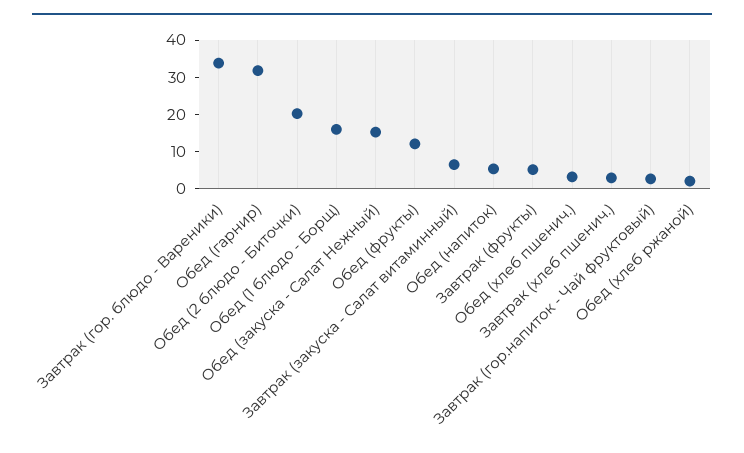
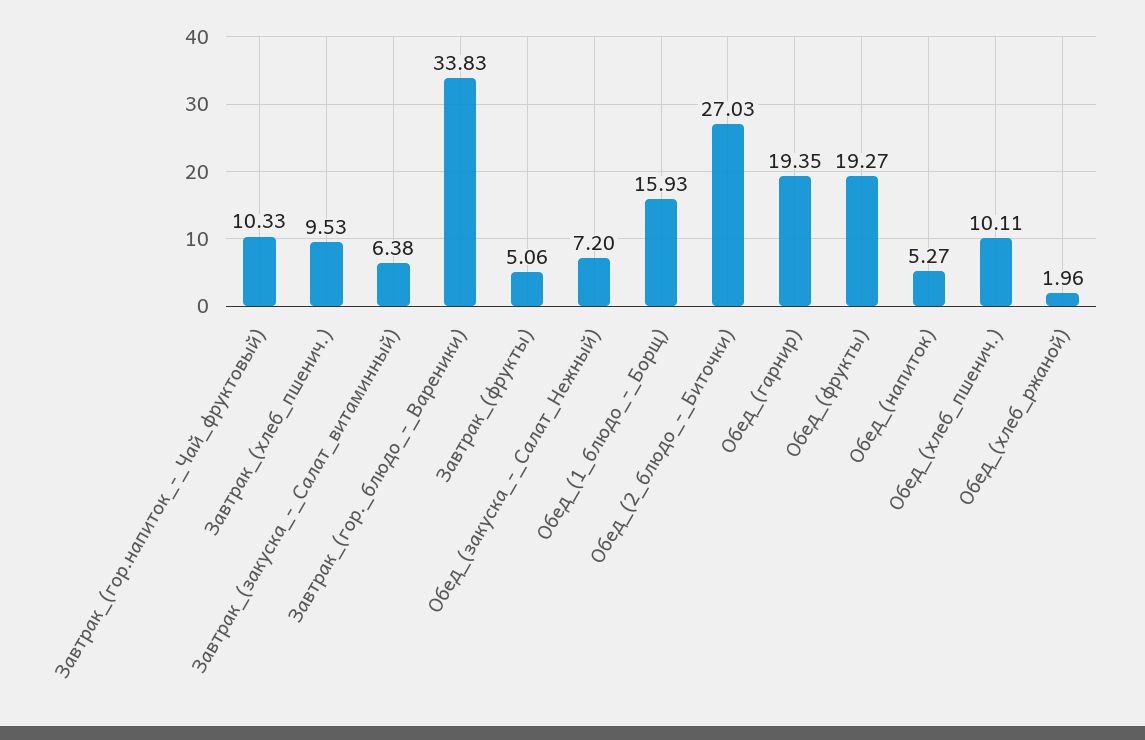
  {
    "Завтрак (гор. блюдо - Вареники)": 33.83,
-   "Обед (гарнир)": 32.5,
+   "Обед (гарнир)": 19.35,
-   "Обед (2 блюдо - Биточки)": 20,
+   "Обед (2 блюдо - Биточки)": 27.03,
    "Обед (1 блюдо - Борщ)": 15.93,
-   "Обед (закуска - Салат Нежный)": 15,
+   "Обед (закуска - Салат Нежный)": 7.2,
-   "Обед (фрукты)": 12.5,
+   "Обед (фрукты)": 19.27,
    "Завтрак (закуска - Салат витаминный)": 6.38,
    "Обед (напиток)": 5.27,
    "Завтрак (фрукты)": 5.06,
-   "Обед (хлеб пшенич.)": 2.5,
+   "Обед (хлеб пшенич.)": 10.11,
-   "Завтрак (хлеб пшенич.)": 2.5,
+   "Завтрак (хлеб пшенич.)": 9.53,
-   "Завтрак (гор.напиток - Чай фруктовый)": 2.5,
+   "Завтрак (гор.напиток - Чай фруктовый)": 10.33,
    "Обед (хлеб ржаной)": 1.96
  }

